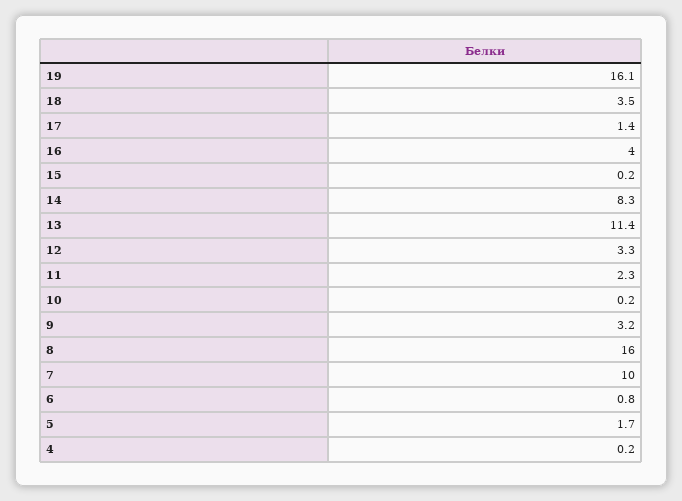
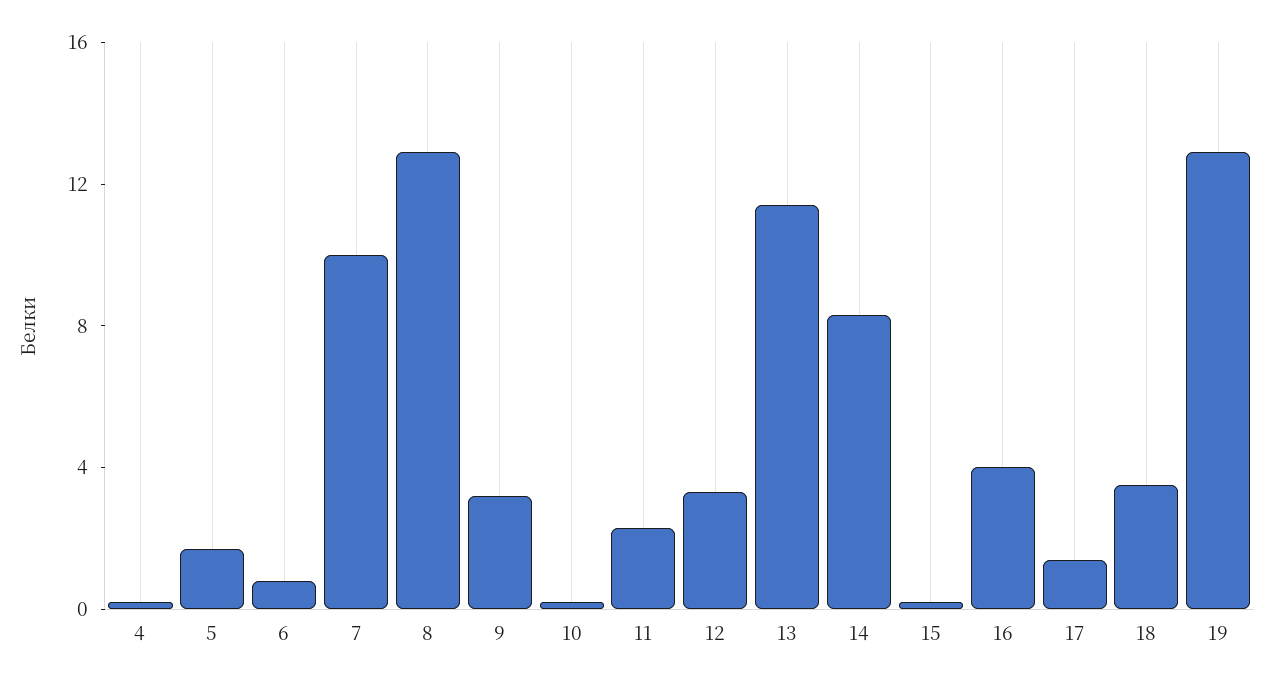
  {
-   "19": 16.1,
+   "19": 13,
    "18": 3.5,
    "17": 1.4,
    "16": 4,
    "15": 0.2,
    "14": 8.3,
    "13": 11.4,
    "12": 3.3,
    "11": 2.3,
    "10": 0.2,
    "9": 3.2,
-   "8": 16,
+   "8": 13,
    "7": 10,
    "6": 0.8,
    "5": 1.7,
    "4": 0.2
  }

